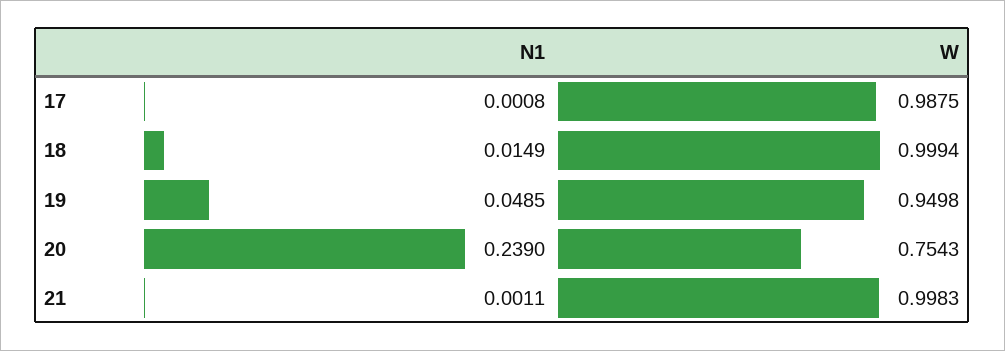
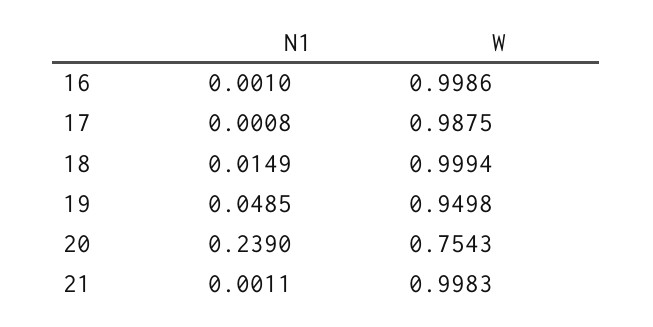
  {
    "N1": {
      "17": 0.0008,
      "18": 0.0149,
      "19": 0.0485,
      "20": 0.239,
-     "21": 0.0011
+     "21": 0.0011,
+     "16": 0.001
    },
    "W": {
      "17": 0.9875,
      "18": 0.9994,
      "19": 0.9498,
      "20": 0.7543,
-     "21": 0.9983
+     "21": 0.9983,
+     "16": 0.9986
    }
  }

